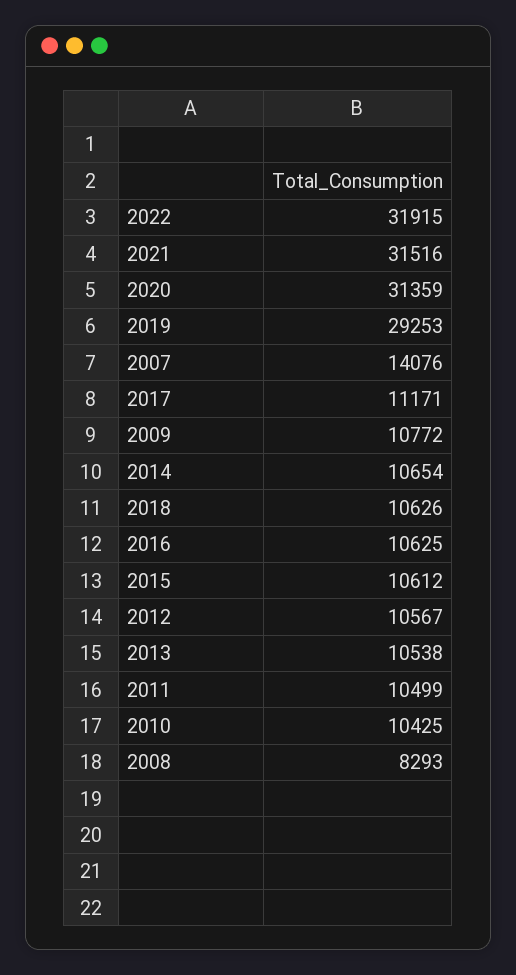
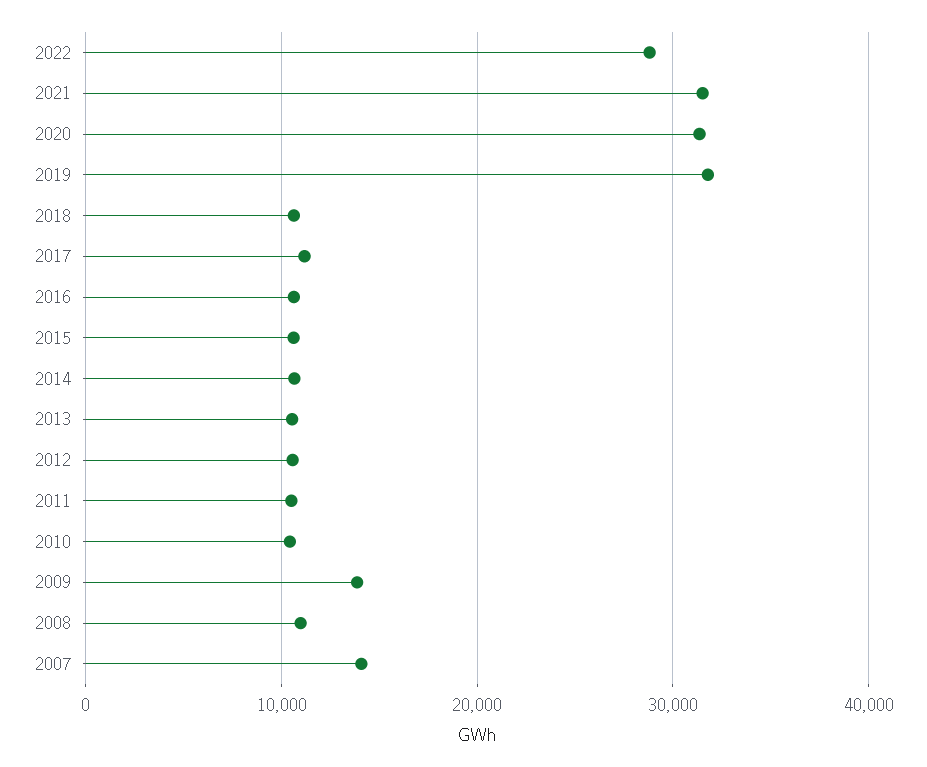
  {
-   "2022": 31915,
+   "2022": 29000,
    "2021": 31516,
    "2020": 31359,
-   "2019": 29253,
+   "2019": 32000,
    "2007": 14076,
    "2017": 11171,
-   "2009": 10772,
+   "2009": 14000,
    "2014": 10654,
    "2018": 10626,
    "2016": 10625,
    "2015": 10612,
    "2012": 10567,
    "2013": 10538,
    "2011": 10499,
    "2010": 10425,
-   "2008": 8293
+   "2008": 11000
  }

